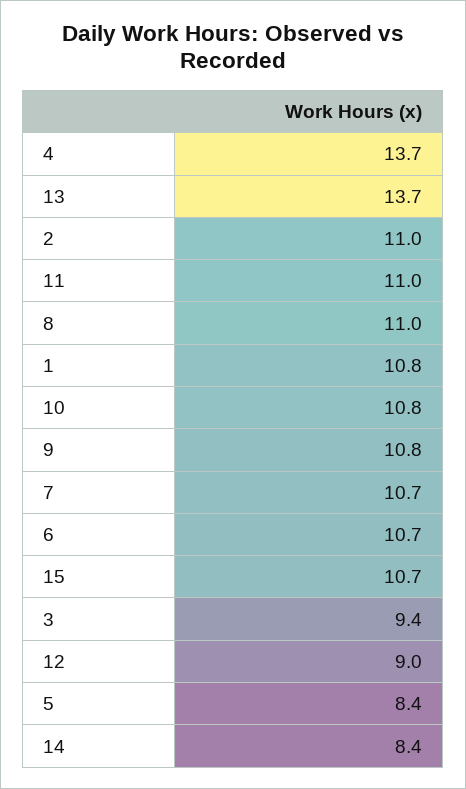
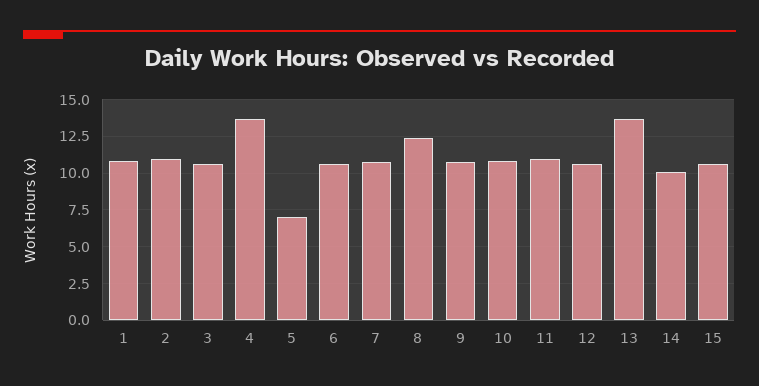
  {
    "4": 13.7,
    "13": 13.7,
    "2": 11,
    "11": 11,
-   "8": 11,
+   "8": 12.5,
    "1": 10.8,
    "10": 10.8,
    "9": 10.8,
    "7": 10.7,
    "6": 10.7,
    "15": 10.7,
-   "3": 9.4,
+   "3": 10.5,
-   "12": 9,
+   "12": 10.5,
-   "5": 8.4,
+   "5": 7,
-   "14": 8.4
+   "14": 10
  }

